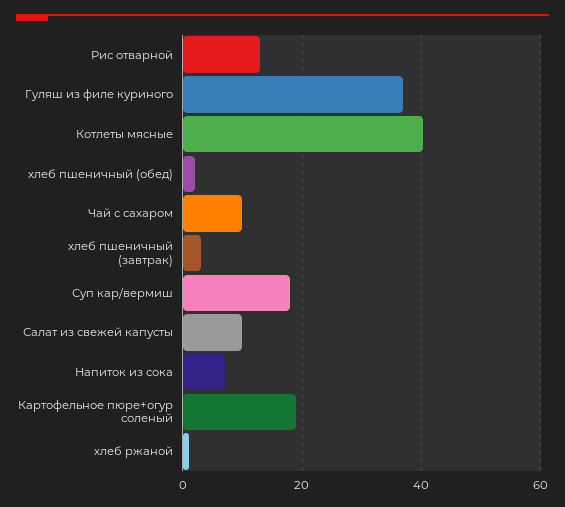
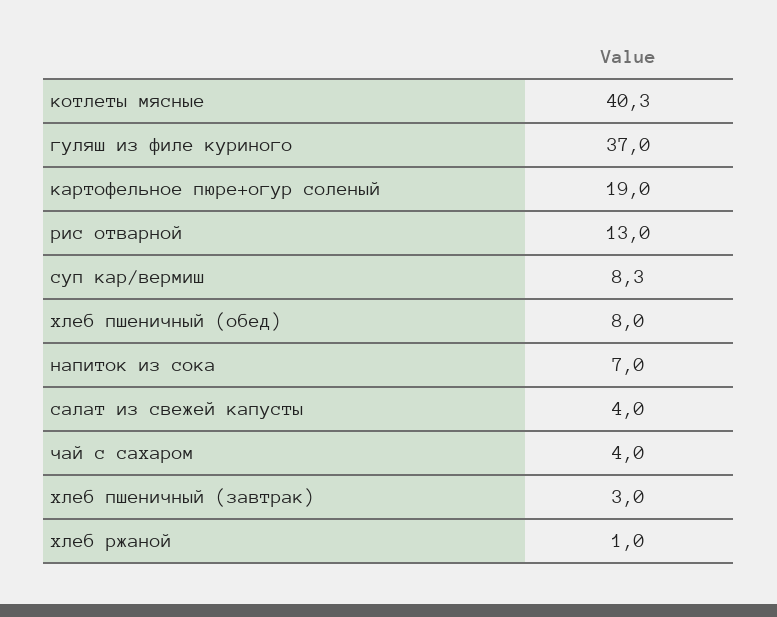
  {
    "Рис отварной": 13,
    "Гуляш из филе куриного": 37,
    "Котлеты мясные": 40.3,
-   "хлеб пшеничный (обед)": 2,
+   "хлеб пшеничный (обед)": 8,
-   "Чай с сахаром": 10,
+   "Чай с сахаром": 4,
    "хлеб пшеничный (завтрак)": 3,
-   "Суп кар/вермиш": 18,
+   "Суп кар/вермиш": 8.3,
-   "Салат из свежей капусты": 10,
+   "Салат из свежей капусты": 4,
    "Напиток из сока": 7,
    "Картофельное пюре+огур соленый": 19,
    "хлеб ржаной": 1
  }

